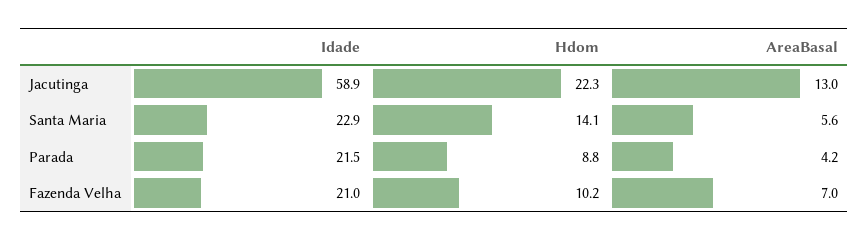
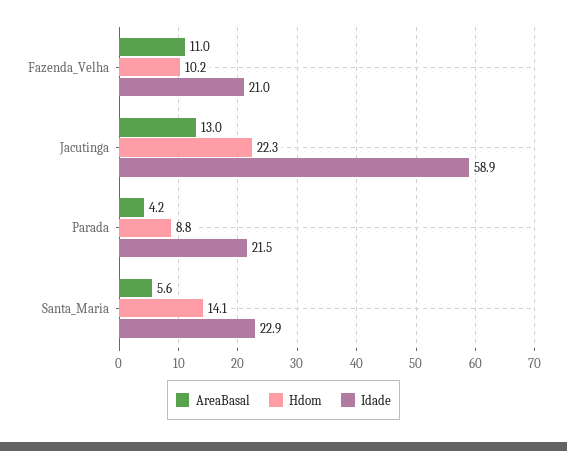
  {
    "Idade": {
      "Jacutinga": 58.9,
      "Santa Maria": 22.9,
      "Parada": 21.5,
      "Fazenda Velha": 21
    },
    "Hdom": {
      "Jacutinga": 22.3,
      "Santa Maria": 14.1,
      "Parada": 8.8,
      "Fazenda Velha": 10.2
    },
    "AreaBasal": {
      "Jacutinga": 13,
      "Santa Maria": 5.6,
      "Parada": 4.2,
-     "Fazenda Velha": 7
+     "Fazenda Velha": 11
    }
  }

